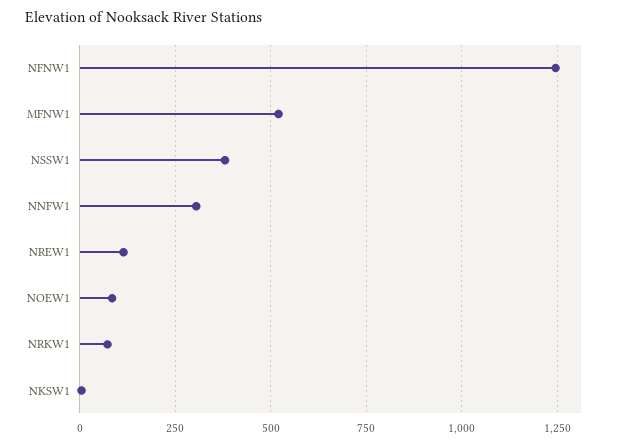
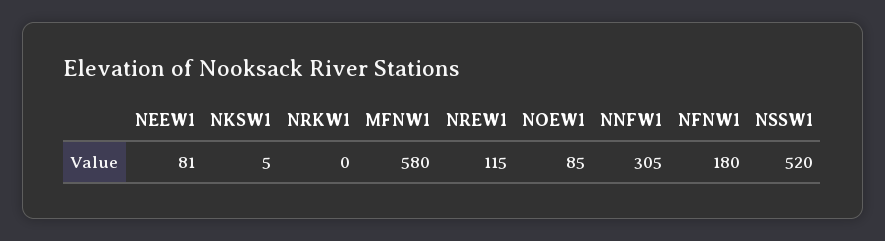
  {
-   "NFNW1": 1250,
+   "NFNW1": 180,
-   "MFNW1": 525,
+   "MFNW1": 580,
-   "NSSW1": 375,
+   "NSSW1": 520,
    "NNFW1": 305,
    "NREW1": 115,
    "NOEW1": 85,
-   "NRKW1": 75,
+   "NRKW1": 0,
-   "NKSW1": 5
+   "NKSW1": 5,
+   "NEEW1": 81
  }

